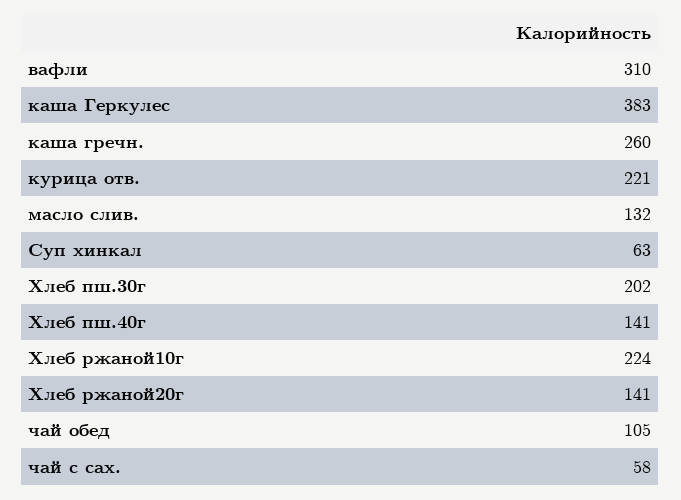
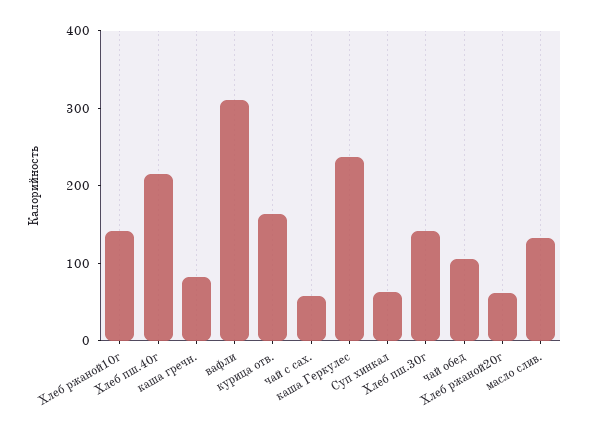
  {
    "вафли": 310,
-   "каша Геркулес": 383,
+   "каша Геркулес": 240,
-   "каша гречн.": 260,
+   "каша гречн.": 80,
-   "курица отв.": 221,
+   "курица отв.": 160,
    "масло слив.": 132,
    "Суп хинкал": 63,
-   "Хлеб пш.30г": 202,
+   "Хлеб пш.30г": 140,
-   "Хлеб пш.40г": 141,
+   "Хлеб пш.40г": 220,
-   "Хлеб ржаной10г": 224,
+   "Хлеб ржаной10г": 140,
-   "Хлеб ржаной20г": 141,
+   "Хлеб ржаной20г": 60,
    "чай обед": 105,
    "чай с сах.": 58
  }

